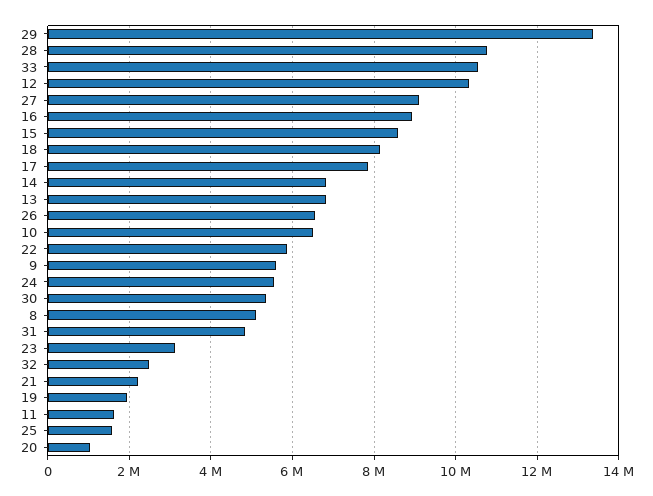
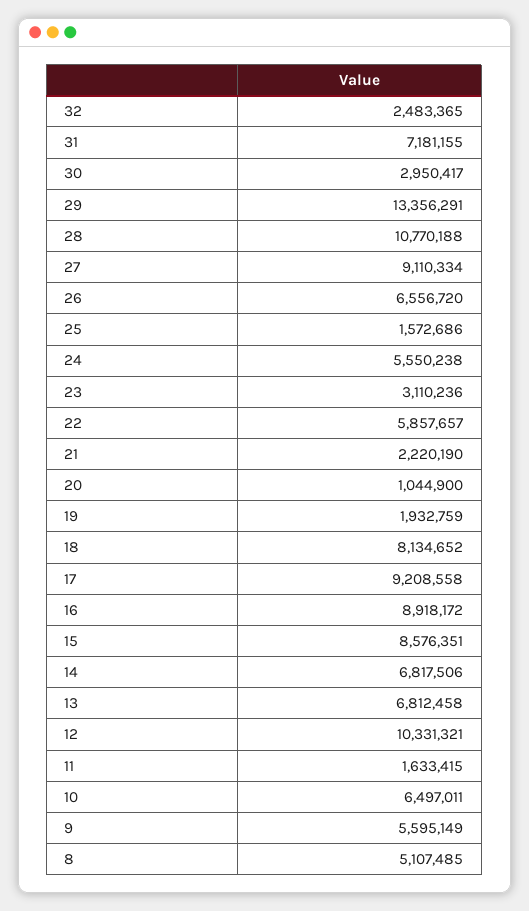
  {
    "29": 13356291,
    "28": 10770188,
-   "33": 10600000,
    "12": 10331321,
    "27": 9110334,
    "16": 8918172,
    "15": 8576351,
    "18": 8134652,
-   "17": 7800000,
+   "17": 9208558,
    "14": 6817506,
    "13": 6812458,
    "26": 6556720,
    "10": 6497011,
    "22": 5857657,
    "9": 5595149,
    "24": 5550238,
-   "30": 5400000,
+   "30": 2950417,
    "8": 5107485,
-   "31": 4800000,
+   "31": 7181155,
    "23": 3110236,
    "32": 2483365,
    "21": 2220190,
    "19": 1932759,
    "11": 1633415,
    "25": 1572686,
    "20": 1044900
  }

